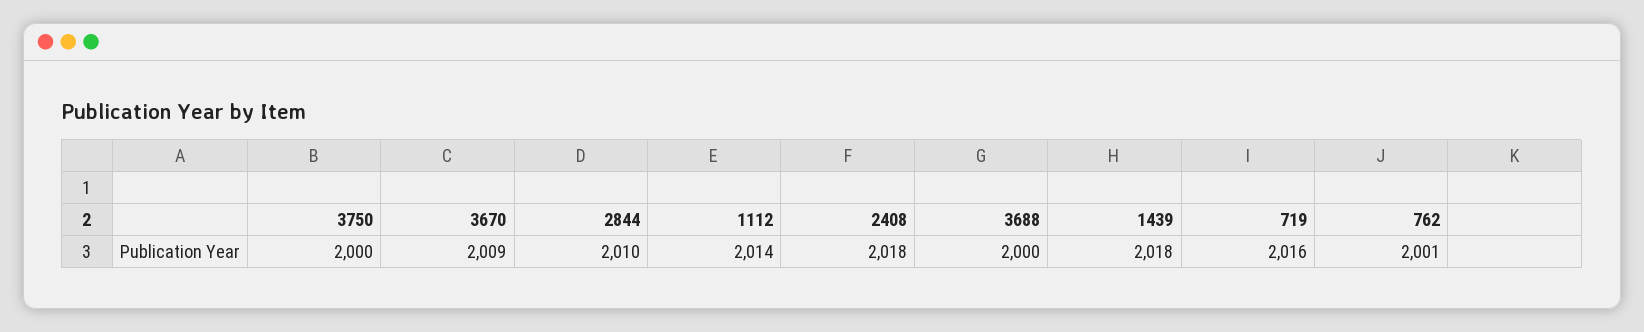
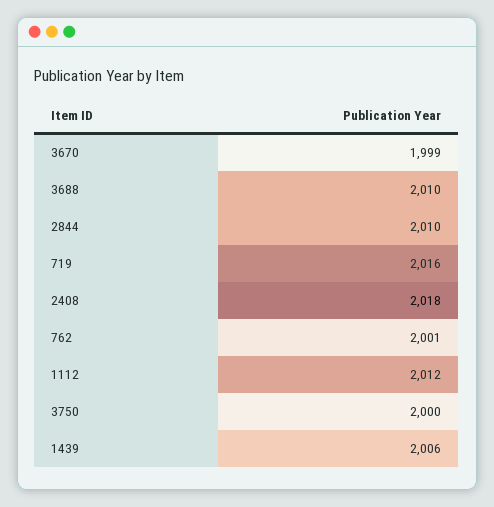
  {
    "3750": 2000,
-   "3670": 2009,
+   "3670": 1999,
    "2844": 2010,
-   "1112": 2014,
+   "1112": 2012,
    "2408": 2018,
-   "3688": 2000,
+   "3688": 2010,
-   "1439": 2018,
+   "1439": 2006,
    "719": 2016,
    "762": 2001
  }

